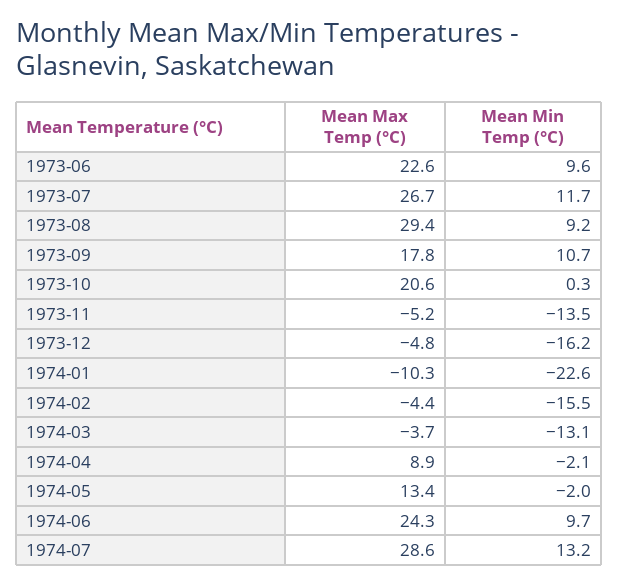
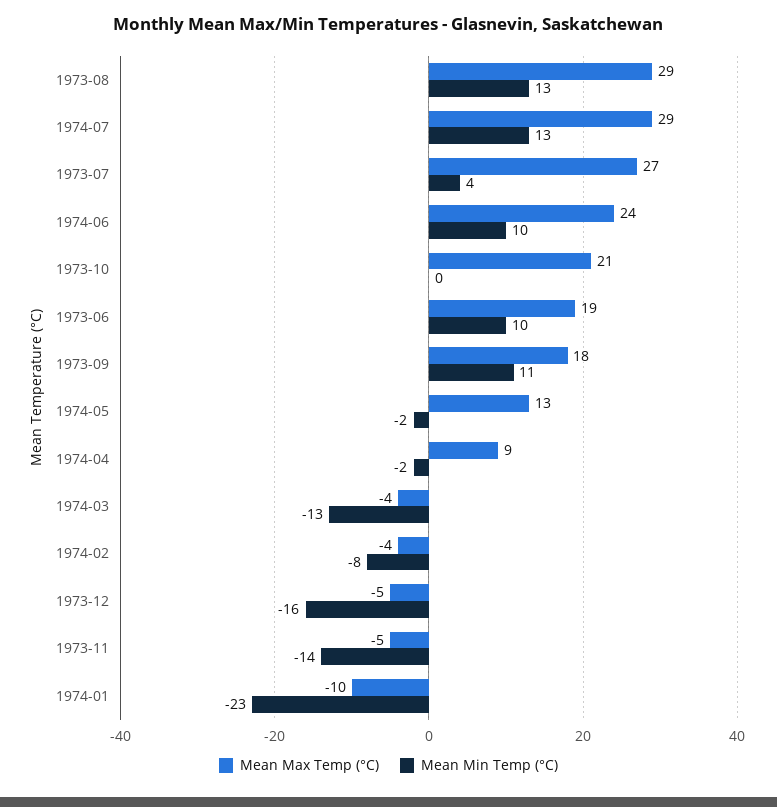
  {
    "Mean Max Temp (°C)": {
-     "1973-06": 22.6,
+     "1973-06": 19,
      "1973-07": 26.7,
      "1973-08": 29.4,
      "1973-09": 17.8,
      "1973-10": 20.6,
      "1973-11": -5.2,
      "1973-12": -4.8,
      "1974-01": -10.3,
      "1974-02": -4.4,
      "1974-03": -3.7,
      "1974-04": 8.9,
      "1974-05": 13.4,
      "1974-06": 24.3,
      "1974-07": 28.6
    },
    "Mean Min Temp (°C)": {
      "1973-06": 9.6,
-     "1973-07": 11.7,
+     "1973-07": 4,
-     "1973-08": 9.2,
+     "1973-08": 13,
      "1973-09": 10.7,
      "1973-10": 0.3,
      "1973-11": -13.5,
      "1973-12": -16.2,
      "1974-01": -22.6,
-     "1974-02": -15.5,
+     "1974-02": -8,
      "1974-03": -13.1,
      "1974-04": -2.1,
      "1974-05": -2,
      "1974-06": 9.7,
      "1974-07": 13.2
    }
  }

